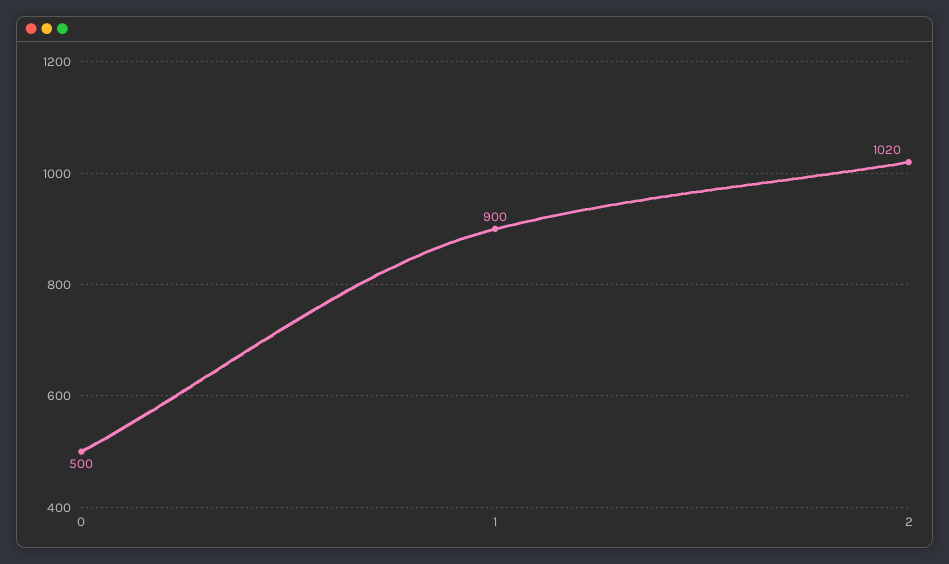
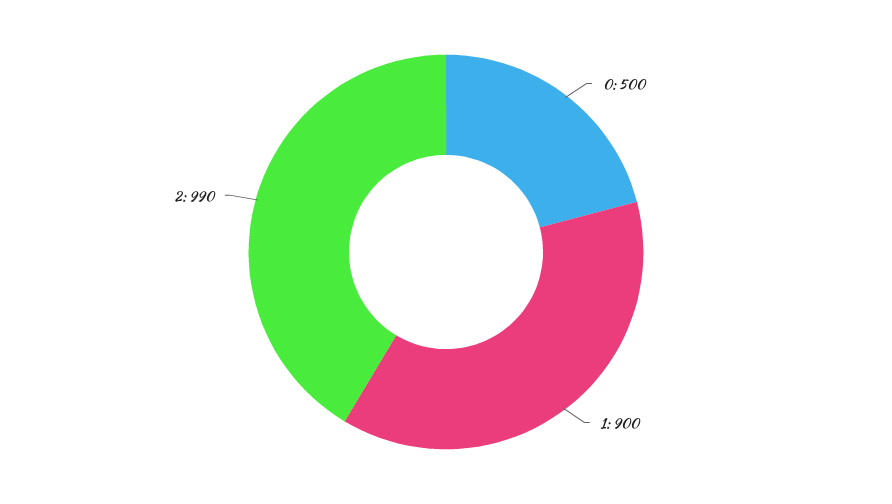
  {
    "0": 500,
    "1": 900,
-   "2": 1020
+   "2": 990
  }

